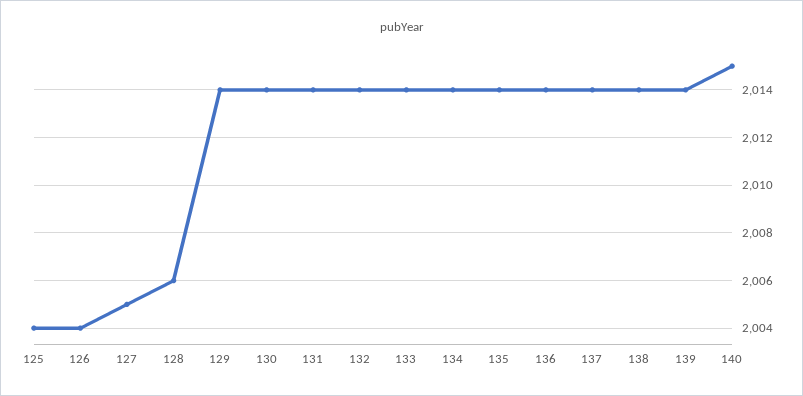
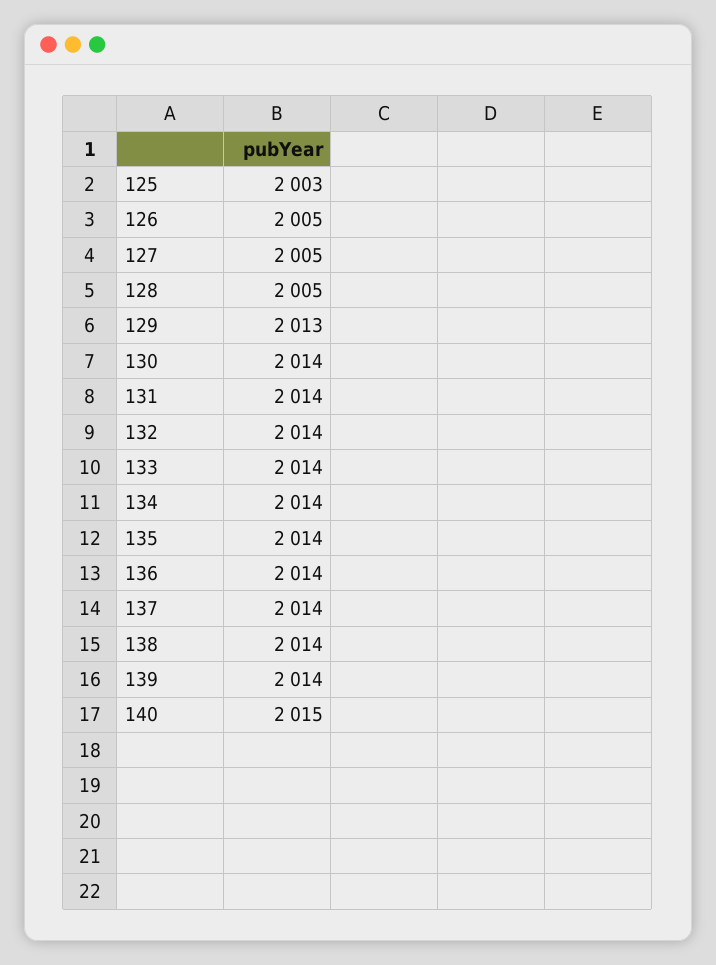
  {
-   "125": 2004,
+   "125": 2003,
-   "126": 2004,
+   "126": 2005,
    "127": 2005,
-   "128": 2006,
+   "128": 2005,
-   "129": 2014,
+   "129": 2013,
    "130": 2014,
    "131": 2014,
    "132": 2014,
    "133": 2014,
    "134": 2014,
    "135": 2014,
    "136": 2014,
    "137": 2014,
    "138": 2014,
    "139": 2014,
    "140": 2015
  }

